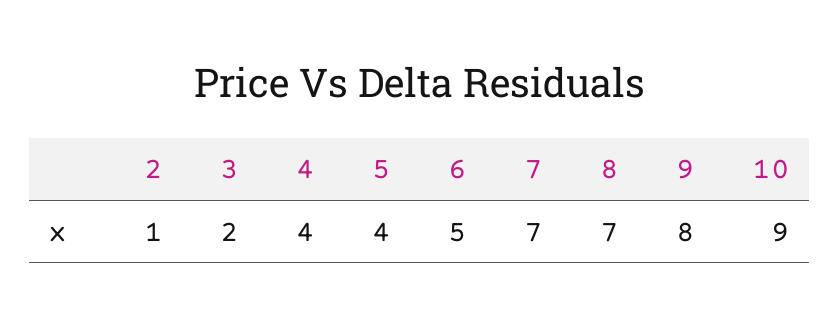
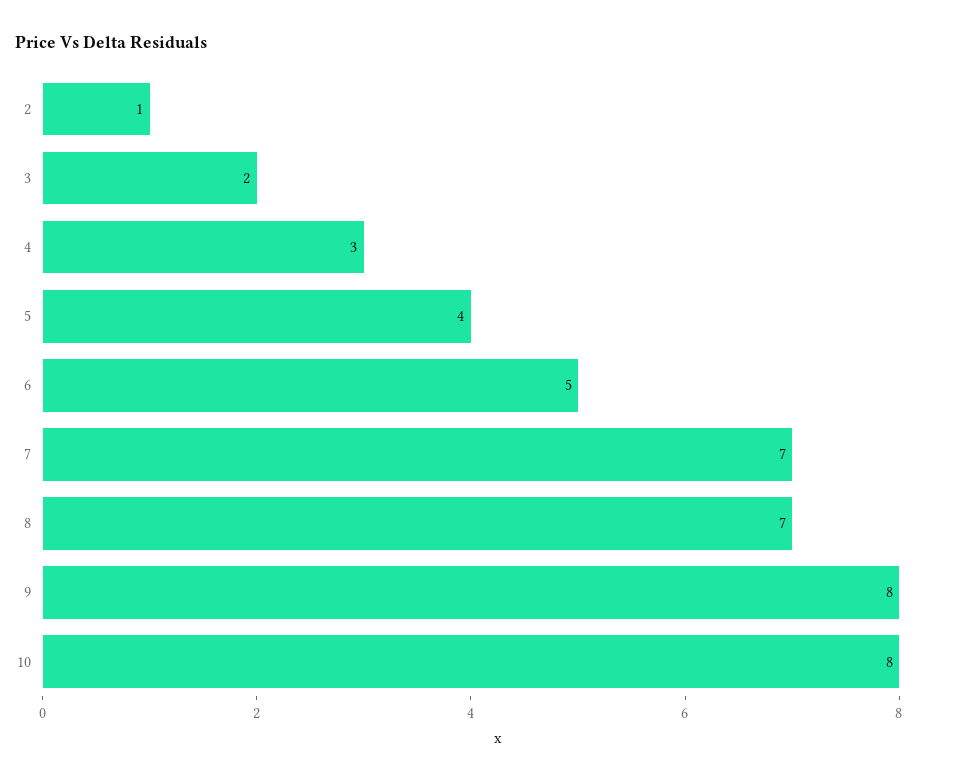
  {
    "2": 1,
    "3": 2,
-   "4": 4,
+   "4": 3,
    "5": 4,
    "6": 5,
    "7": 7,
    "8": 7,
    "9": 8,
-   "10": 9
+   "10": 8
  }

